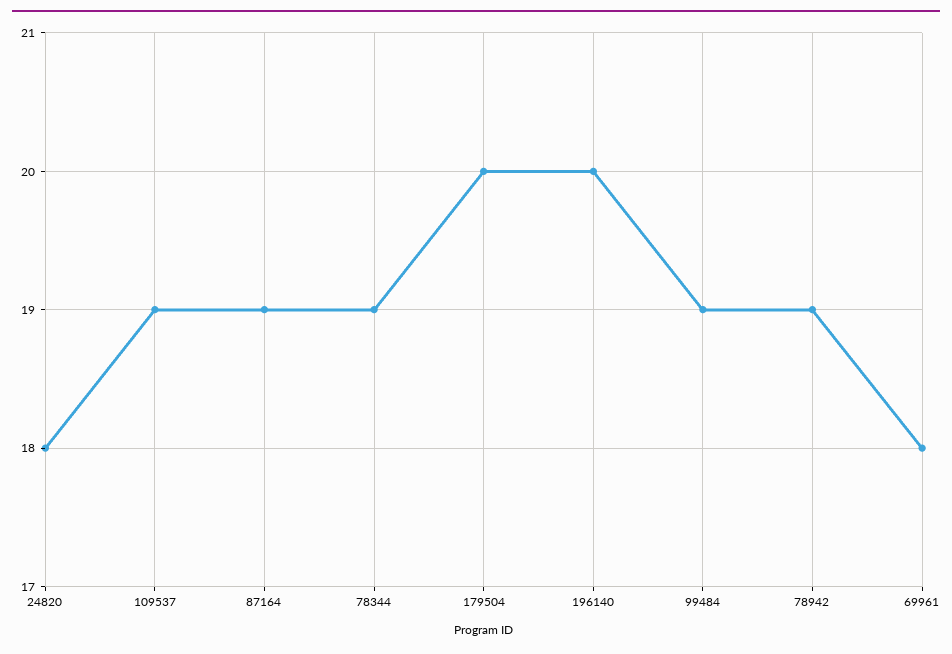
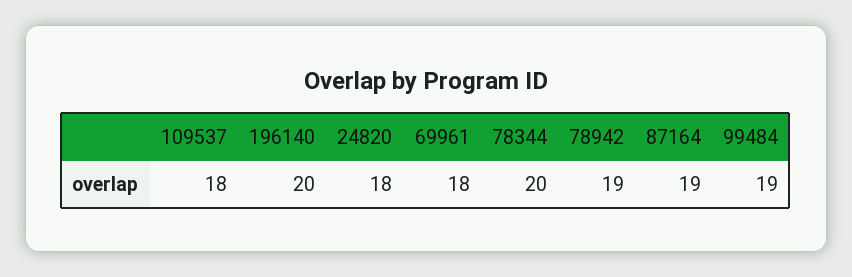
  {
    "24820": 18,
-   "109537": 19,
+   "109537": 18,
    "87164": 19,
-   "78344": 19,
+   "78344": 20,
-   "179504": 20,
    "196140": 20,
    "99484": 19,
    "78942": 19,
    "69961": 18
  }

